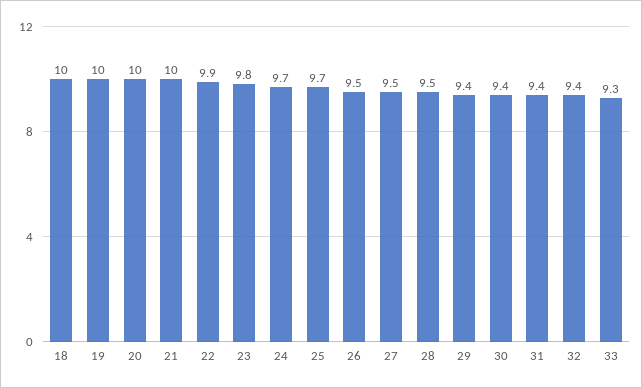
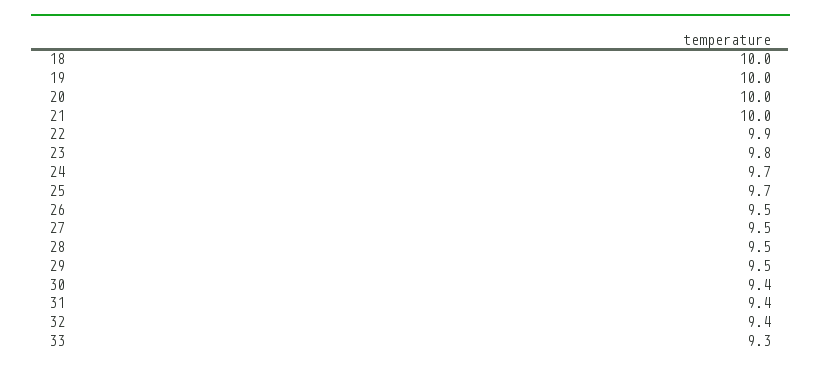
  {
    "18": 10,
    "19": 10,
    "20": 10,
    "21": 10,
    "22": 9.9,
    "23": 9.8,
    "24": 9.7,
    "25": 9.7,
    "26": 9.5,
    "27": 9.5,
    "28": 9.5,
-   "29": 9.4,
+   "29": 9.5,
    "30": 9.4,
    "31": 9.4,
    "32": 9.4,
    "33": 9.3
  }

